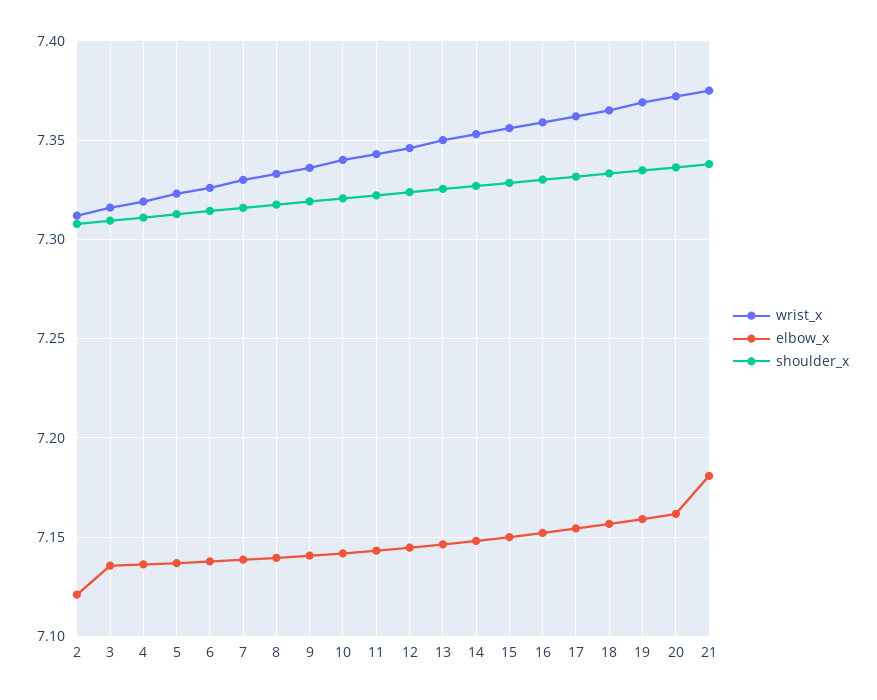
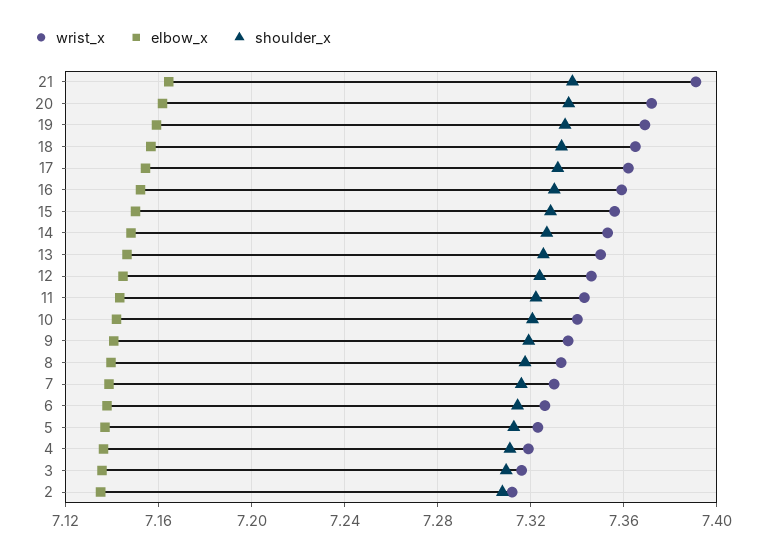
  {
    "wrist_x": {
      "2": 7.31,
      "3": 7.315,
      "4": 7.32,
      "5": 7.325,
      "6": 7.325,
      "7": 7.33,
      "8": 7.335,
      "9": 7.335,
      "10": 7.34,
      "11": 7.345,
      "12": 7.345,
      "13": 7.35,
      "14": 7.355,
      "15": 7.355,
      "16": 7.36,
      "17": 7.36,
      "18": 7.365,
      "19": 7.37,
      "20": 7.37,
-     "21": 7.375
+     "21": 7.39
    },
    "elbow_x": {
-     "2": 7.12,
+     "2": 7.135,
      "3": 7.135,
      "4": 7.135,
      "5": 7.135,
      "6": 7.14,
      "7": 7.14,
      "8": 7.14,
      "9": 7.14,
      "10": 7.14,
      "11": 7.145,
      "12": 7.145,
      "13": 7.145,
      "14": 7.15,
      "15": 7.15,
      "16": 7.15,
      "17": 7.155,
      "18": 7.155,
      "19": 7.16,
      "20": 7.16,
-     "21": 7.18
+     "21": 7.165
    },
    "shoulder_x": {
      "2": 7.31,
      "3": 7.31,
      "4": 7.31,
      "5": 7.315,
      "6": 7.315,
      "7": 7.315,
      "8": 7.32,
      "9": 7.32,
      "10": 7.32,
      "11": 7.32,
      "12": 7.325,
      "13": 7.325,
      "14": 7.325,
      "15": 7.33,
      "16": 7.33,
      "17": 7.33,
      "18": 7.335,
      "19": 7.335,
      "20": 7.335,
      "21": 7.34
    }
  }

